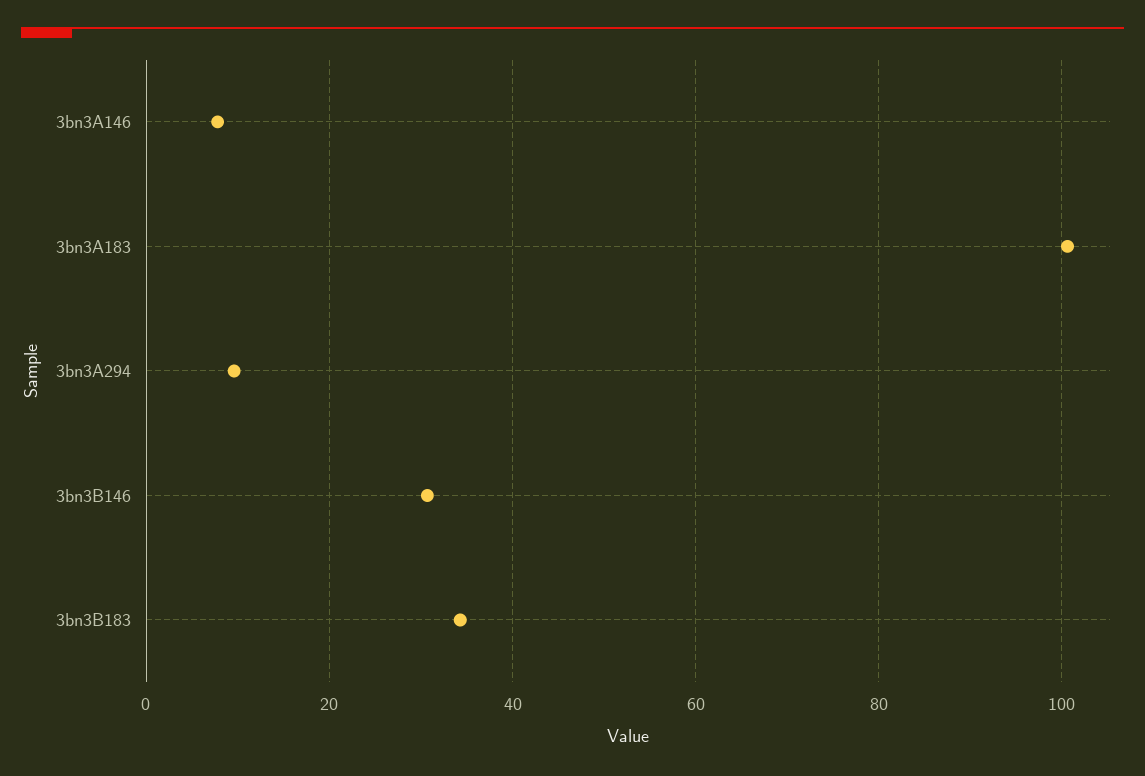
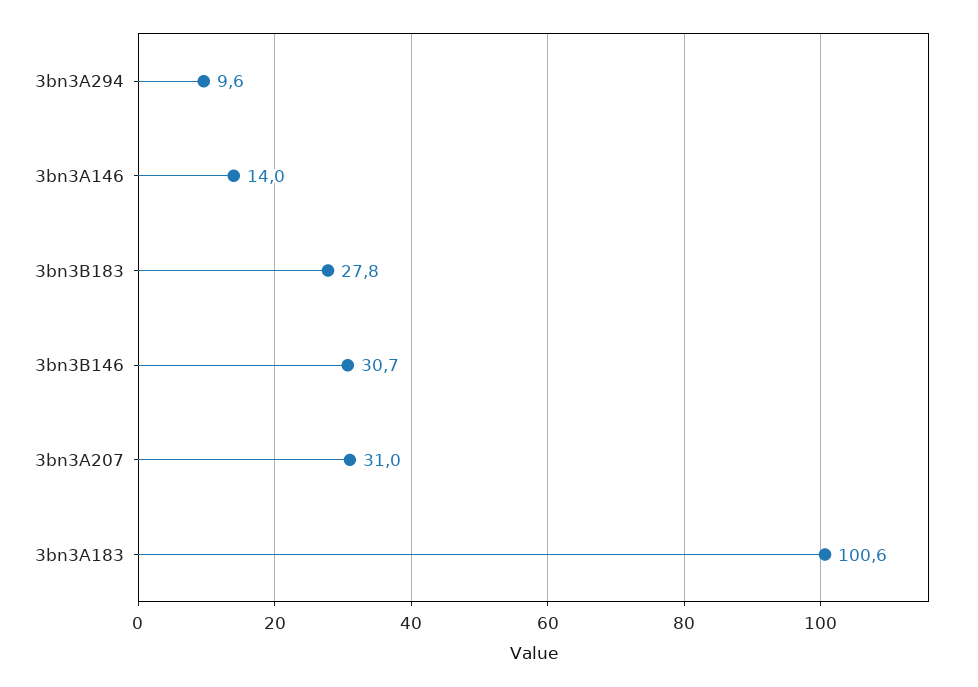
  {
-   "3bn3A146": 8,
+   "3bn3A146": 14,
    "3bn3A183": 100.6,
    "3bn3A294": 9.6,
    "3bn3B146": 30.7,
-   "3bn3B183": 34
+   "3bn3B183": 27.8,
+   "3bn3A207": 31
  }

